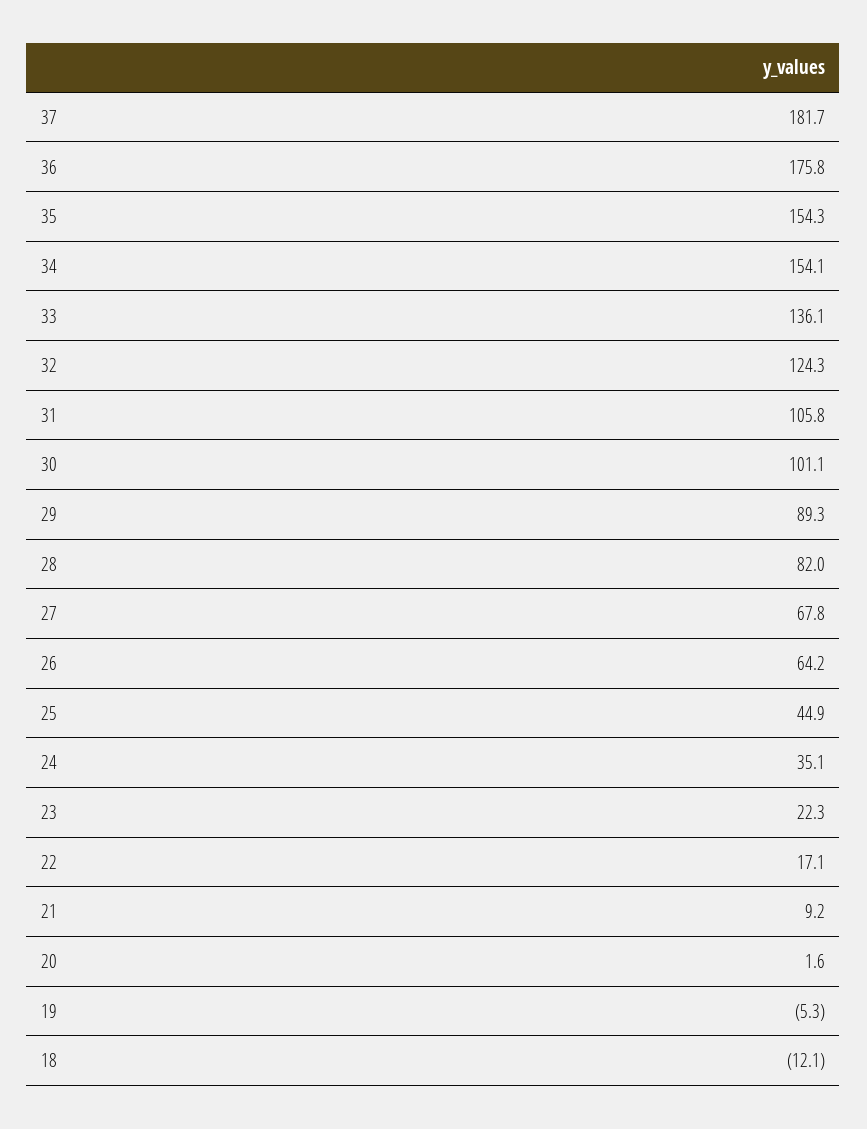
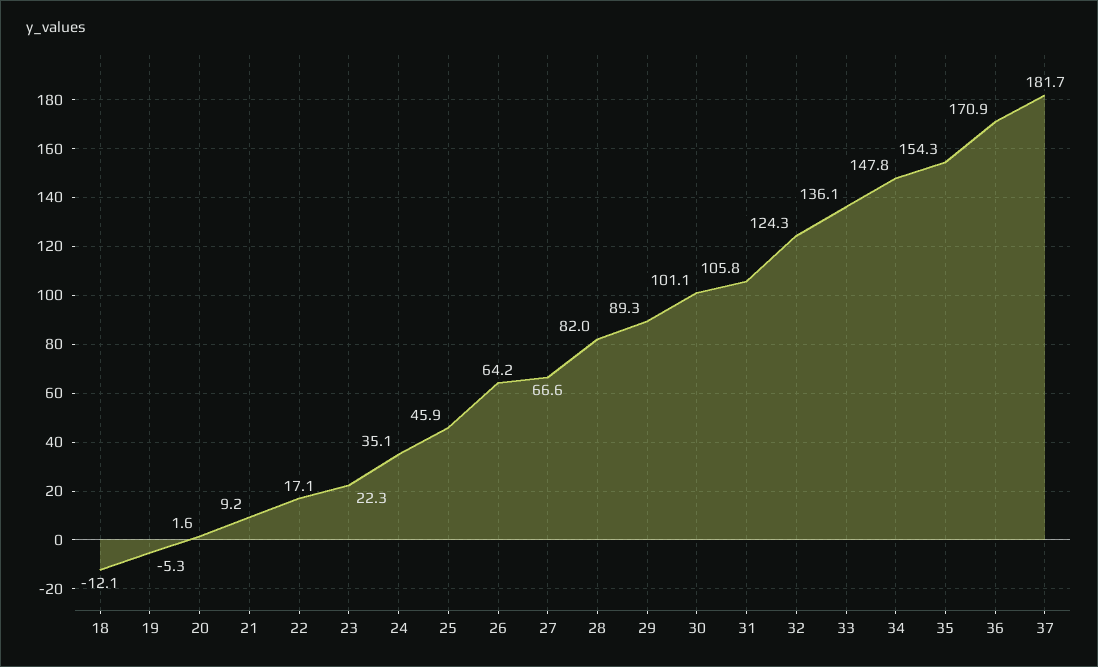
  {
    "37": 181.7,
-   "36": 175.8,
+   "36": 170.9,
    "35": 154.3,
-   "34": 154.1,
+   "34": 147.8,
    "33": 136.1,
    "32": 124.3,
    "31": 105.8,
    "30": 101.1,
    "29": 89.3,
    "28": 82,
-   "27": 67.8,
+   "27": 66.6,
    "26": 64.2,
-   "25": 44.9,
+   "25": 45.9,
    "24": 35.1,
    "23": 22.3,
    "22": 17.1,
    "21": 9.2,
    "20": 1.6,
    "19": -5.3,
    "18": -12.1
  }

